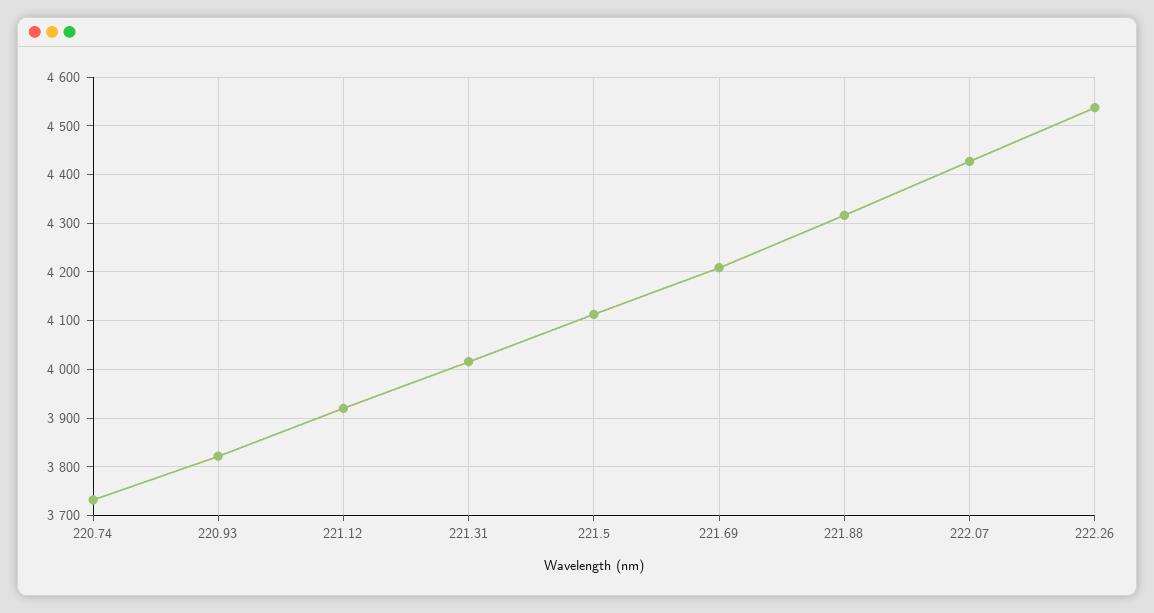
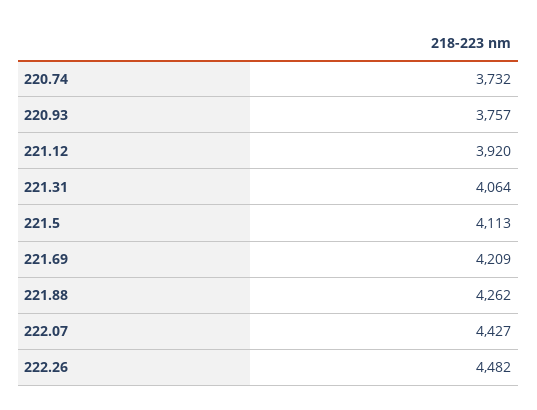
  {
    "220.74": 3732,
-   "220.93": 3820,
+   "220.93": 3757,
    "221.12": 3920,
-   "221.31": 4020,
+   "221.31": 4064,
    "221.5": 4113,
    "221.69": 4209,
-   "221.88": 4320,
+   "221.88": 4262,
    "222.07": 4427,
-   "222.26": 4540
+   "222.26": 4482
  }

